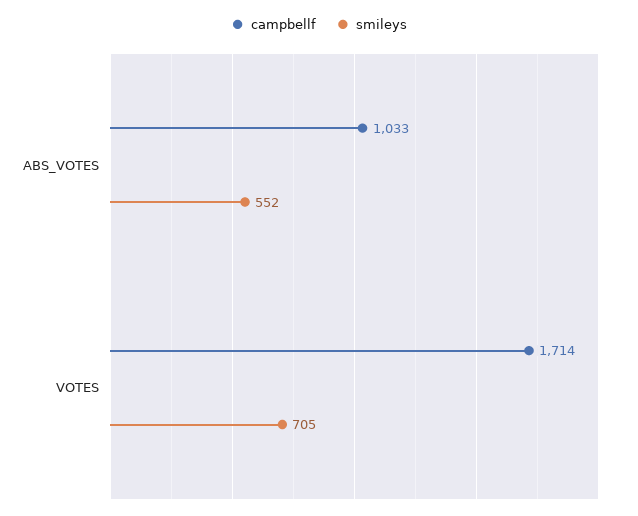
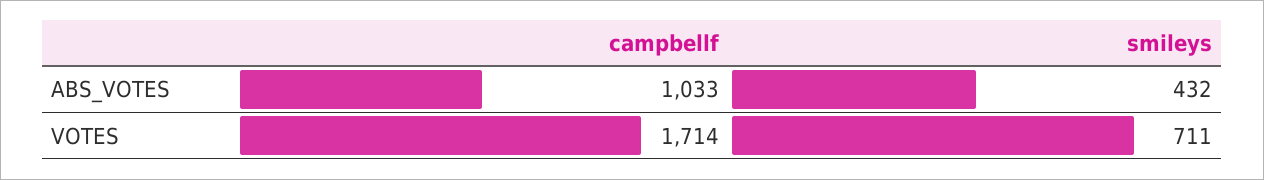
  {
    "campbellf": {
      "ABS_VOTES": 1033,
      "VOTES": 1714
    },
    "smileys": {
-     "ABS_VOTES": 552,
+     "ABS_VOTES": 432,
-     "VOTES": 705
+     "VOTES": 711
    }
  }

